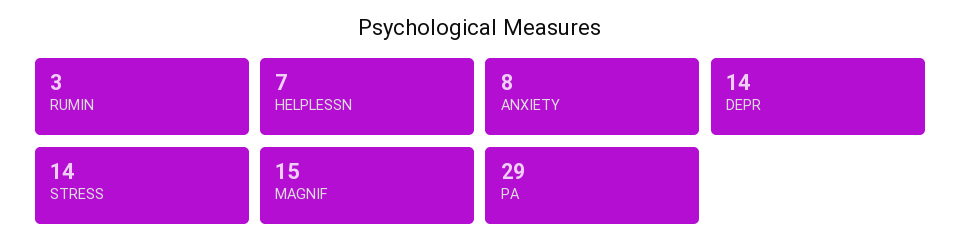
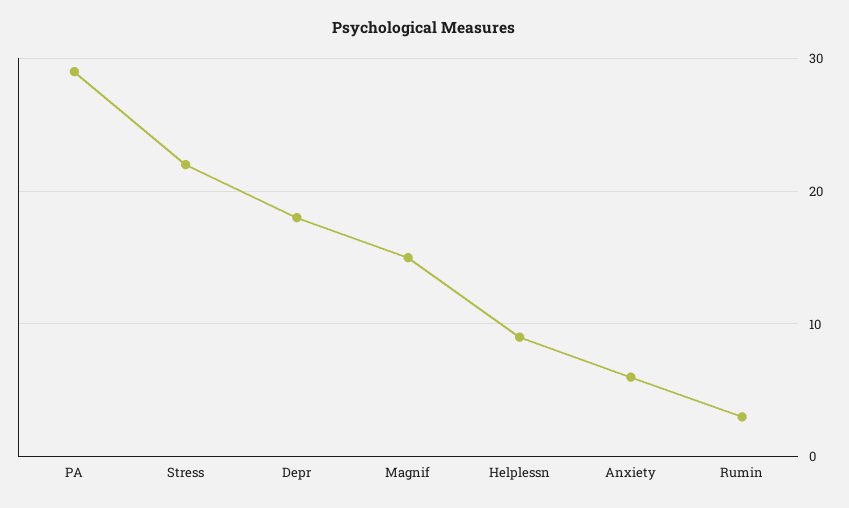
  {
    "RUMIN": 3,
-   "HELPLESSN": 7,
+   "HELPLESSN": 9,
-   "ANXIETY": 8,
+   "ANXIETY": 6,
-   "DEPR": 14,
+   "DEPR": 18,
-   "STRESS": 14,
+   "STRESS": 22,
    "MAGNIF": 15,
    "PA": 29
  }

